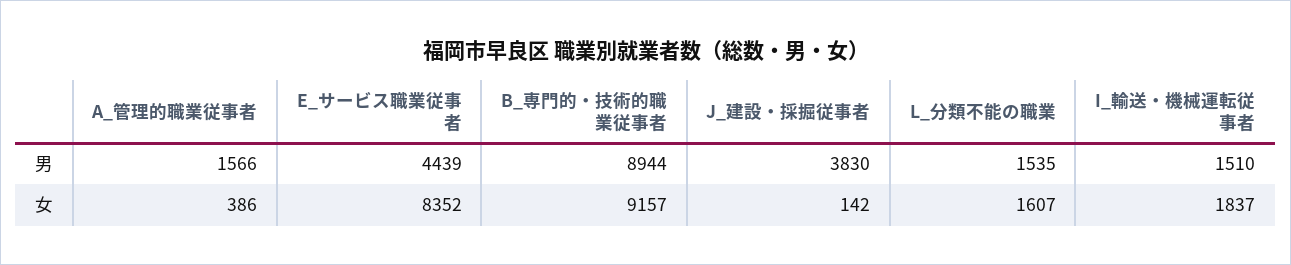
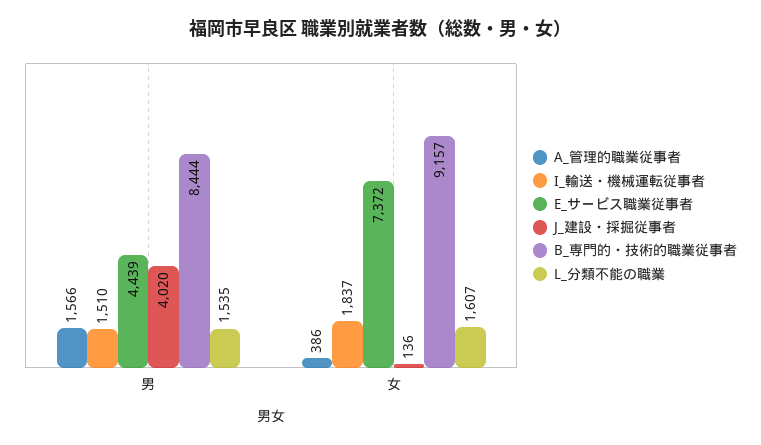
  {
    "A_管理的職業従事者": {
      "男": 1566,
      "女": 386
    },
    "E_サービス職業従事者": {
      "男": 4439,
-     "女": 8352
+     "女": 7372
    },
    "B_専門的・技術的職業従事者": {
-     "男": 8944,
+     "男": 8444,
      "女": 9157
    },
    "J_建設・採掘従事者": {
-     "男": 3830,
+     "男": 4020,
-     "女": 142
+     "女": 136
    },
    "L_分類不能の職業": {
      "男": 1535,
      "女": 1607
    },
    "I_輸送・機械運転従事者": {
      "男": 1510,
      "女": 1837
    }
  }

